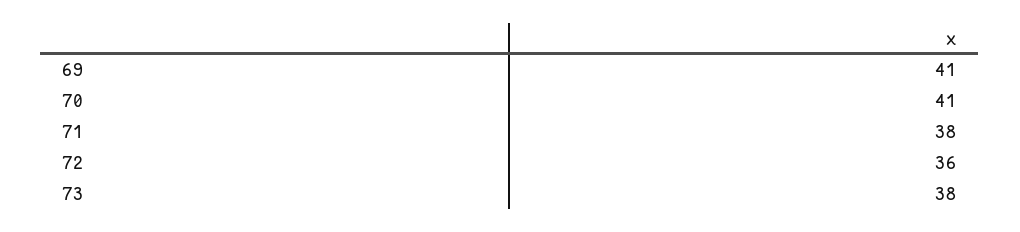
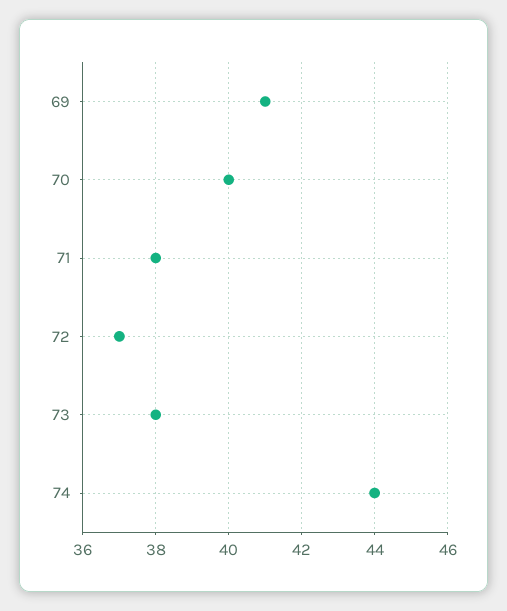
  {
    "69": 41,
-   "70": 41,
+   "70": 40,
    "71": 38,
-   "72": 36,
+   "72": 37,
-   "73": 38
+   "73": 38,
+   "74": 44
  }

